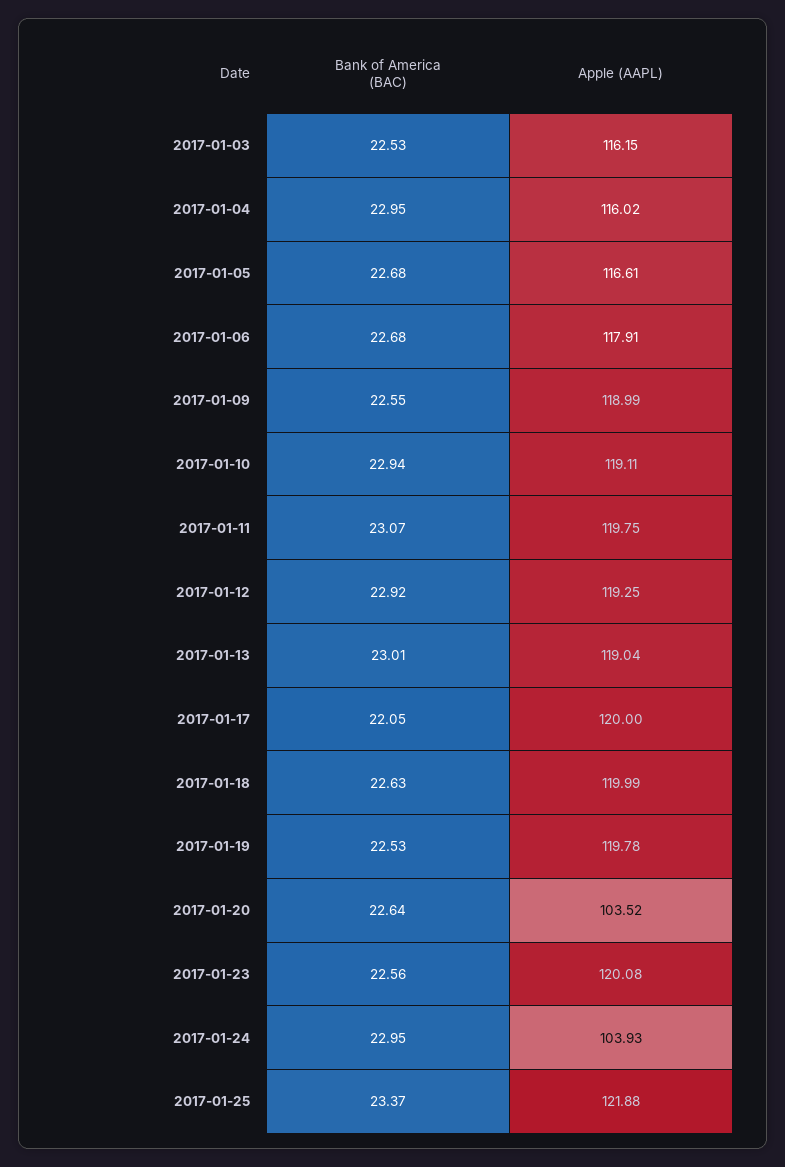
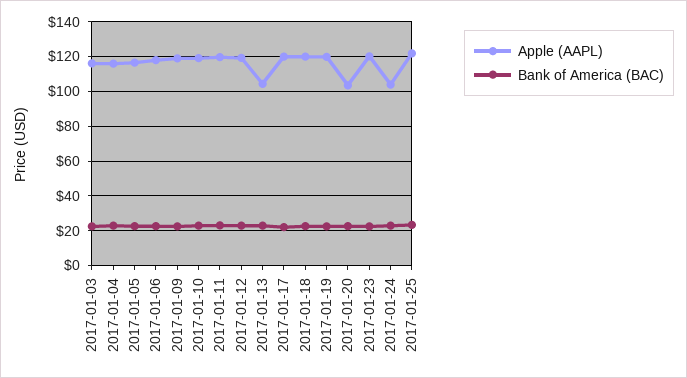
  {
    "Bank of America (BAC)": {
      "2017-01-03": 22.53,
      "2017-01-04": 22.95,
      "2017-01-05": 22.68,
      "2017-01-06": 22.68,
      "2017-01-09": 22.55,
      "2017-01-10": 22.94,
      "2017-01-11": 23.07,
      "2017-01-12": 22.92,
      "2017-01-13": 23.01,
      "2017-01-17": 22.05,
      "2017-01-18": 22.63,
      "2017-01-19": 22.53,
      "2017-01-20": 22.64,
      "2017-01-23": 22.56,
      "2017-01-24": 22.95,
      "2017-01-25": 23.37
    },
    "Apple (AAPL)": {
      "2017-01-03": 116.15,
      "2017-01-04": 116.02,
      "2017-01-05": 116.61,
      "2017-01-06": 117.91,
      "2017-01-09": 118.99,
      "2017-01-10": 119.11,
      "2017-01-11": 119.75,
      "2017-01-12": 119.25,
-     "2017-01-13": 119.04,
+     "2017-01-13": 105,
      "2017-01-17": 120,
      "2017-01-18": 119.99,
      "2017-01-19": 119.78,
      "2017-01-20": 103.52,
      "2017-01-23": 120.08,
      "2017-01-24": 103.93,
      "2017-01-25": 121.88
    }
  }

